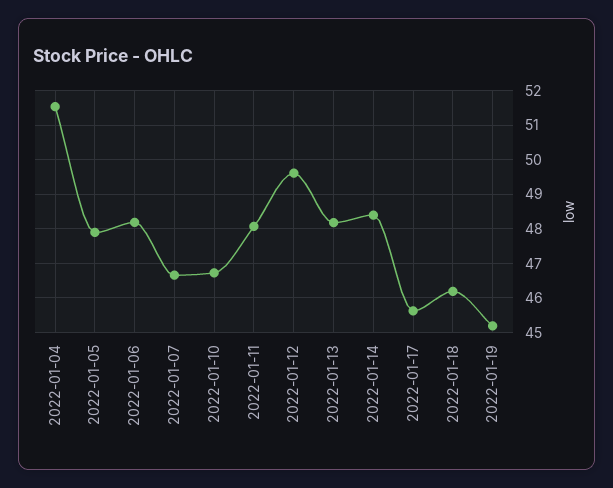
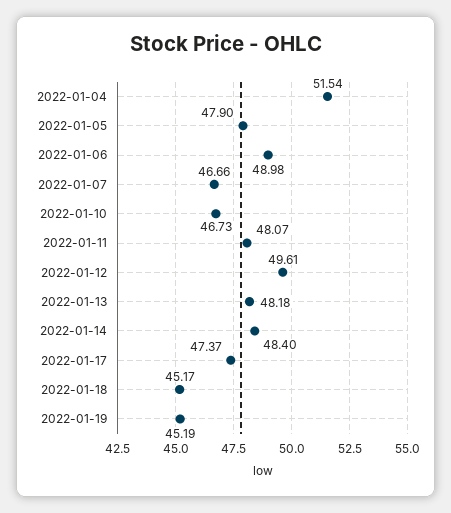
  {
    "2022-01-04": 51.54,
    "2022-01-05": 47.9,
-   "2022-01-06": 48.2,
+   "2022-01-06": 48.98,
    "2022-01-07": 46.66,
    "2022-01-10": 46.73,
    "2022-01-11": 48.07,
    "2022-01-12": 49.61,
    "2022-01-13": 48.18,
    "2022-01-14": 48.4,
-   "2022-01-17": 45.6,
+   "2022-01-17": 47.37,
-   "2022-01-18": 46.2,
+   "2022-01-18": 45.17,
    "2022-01-19": 45.19
  }

